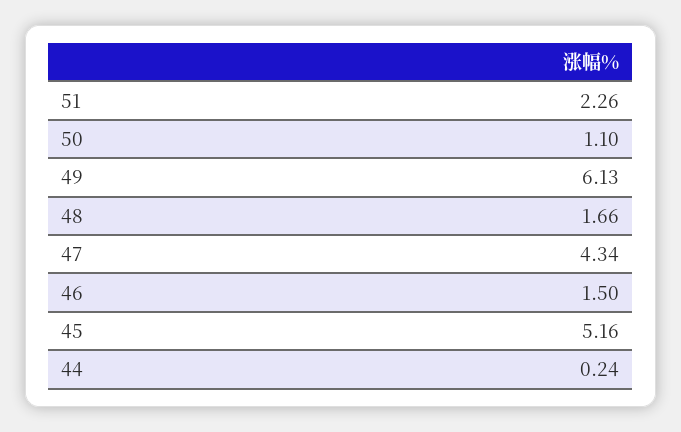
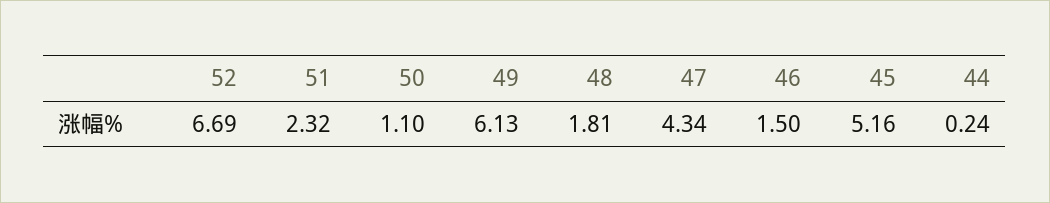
  {
-   "51": 2.26,
+   "51": 2.32,
    "50": 1.1,
    "49": 6.13,
-   "48": 1.66,
+   "48": 1.81,
    "47": 4.34,
    "46": 1.5,
    "45": 5.16,
-   "44": 0.24
+   "44": 0.24,
+   "52": 6.69
  }

